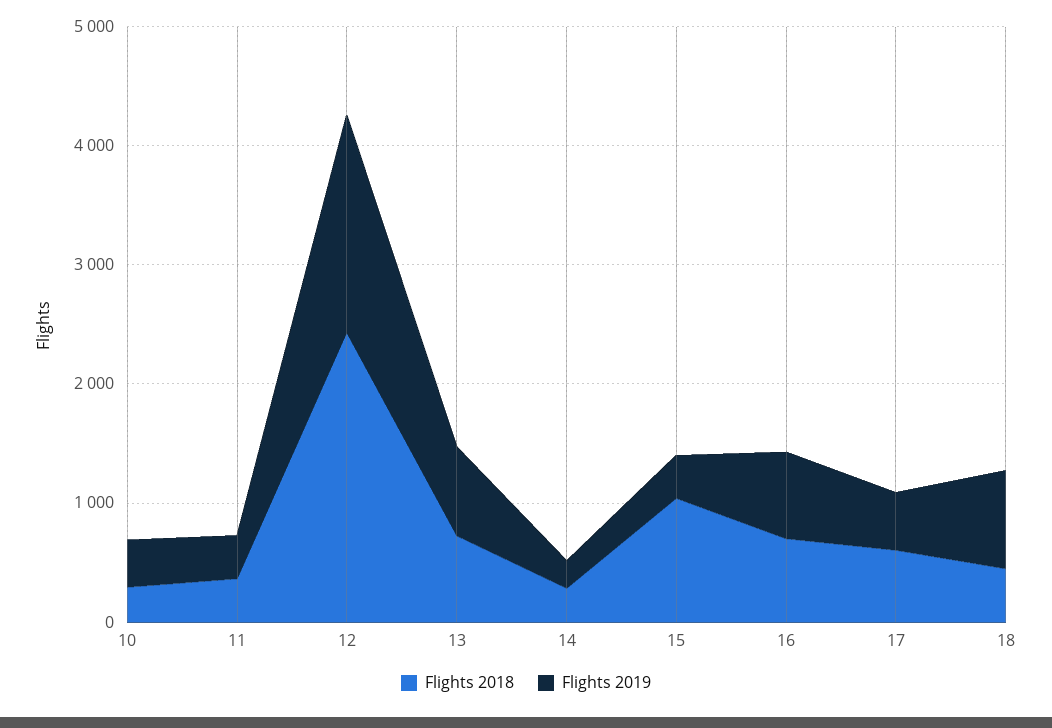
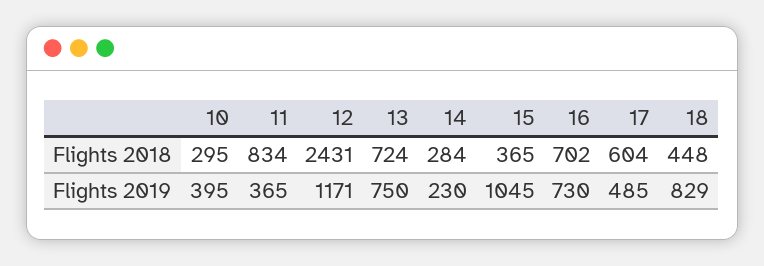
  {
    "Flights 2018": {
      "10": 295,
-     "11": 400,
+     "11": 834,
      "12": 2431,
      "13": 724,
      "14": 284,
-     "15": 1000,
+     "15": 365,
      "16": 702,
      "17": 604,
      "18": 448
    },
    "Flights 2019": {
      "10": 395,
      "11": 365,
-     "12": 1800,
+     "12": 1171,
      "13": 750,
      "14": 230,
-     "15": 400,
+     "15": 1045,
      "16": 730,
      "17": 485,
      "18": 829
    }
  }

